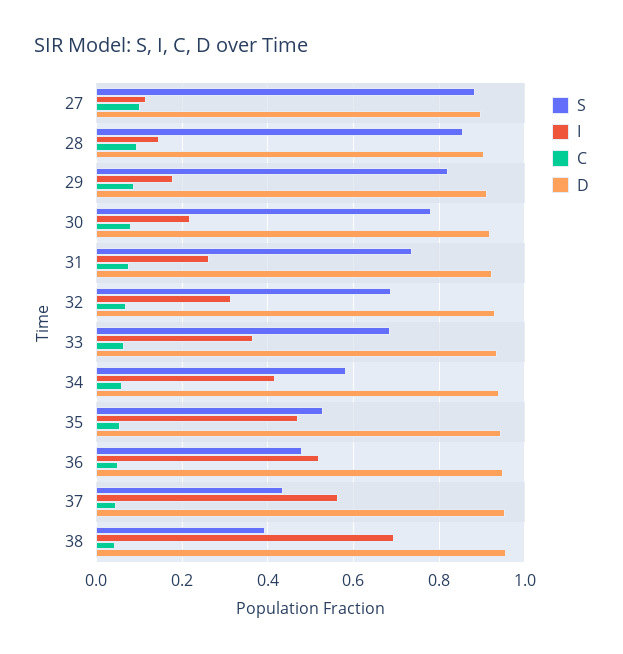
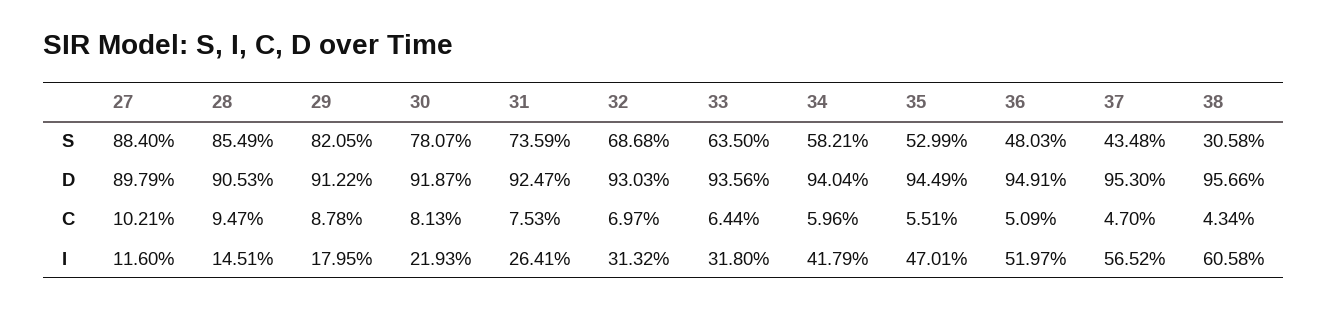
  {
    "S": {
      "27": 0.884,
      "28": 0.8549,
      "29": 0.8205,
      "30": 0.7807,
      "31": 0.7359,
      "32": 0.6868,
-     "33": 0.68,
+     "33": 0.635,
      "34": 0.5821,
      "35": 0.5299,
      "36": 0.4803,
      "37": 0.4348,
-     "38": 0.4
+     "38": 0.3058
    },
    "I": {
      "27": 0.116,
      "28": 0.1451,
      "29": 0.1795,
      "30": 0.2193,
      "31": 0.2641,
      "32": 0.3132,
-     "33": 0.36,
+     "33": 0.318,
      "34": 0.4179,
      "35": 0.4701,
      "36": 0.5197,
      "37": 0.5652,
-     "38": 0.7
+     "38": 0.6058
    },
    "C": {
      "27": 0.1021,
      "28": 0.0947,
      "29": 0.0878,
      "30": 0.0813,
      "31": 0.0753,
      "32": 0.0697,
      "33": 0.0644,
      "34": 0.0596,
      "35": 0.0551,
      "36": 0.0509,
      "37": 0.047,
      "38": 0.0434
    },
    "D": {
      "27": 0.8979,
      "28": 0.9053,
      "29": 0.9122,
      "30": 0.9187,
      "31": 0.9247,
      "32": 0.9303,
      "33": 0.9356,
      "34": 0.9404,
      "35": 0.9449,
      "36": 0.9491,
      "37": 0.953,
      "38": 0.9566
    }
  }

